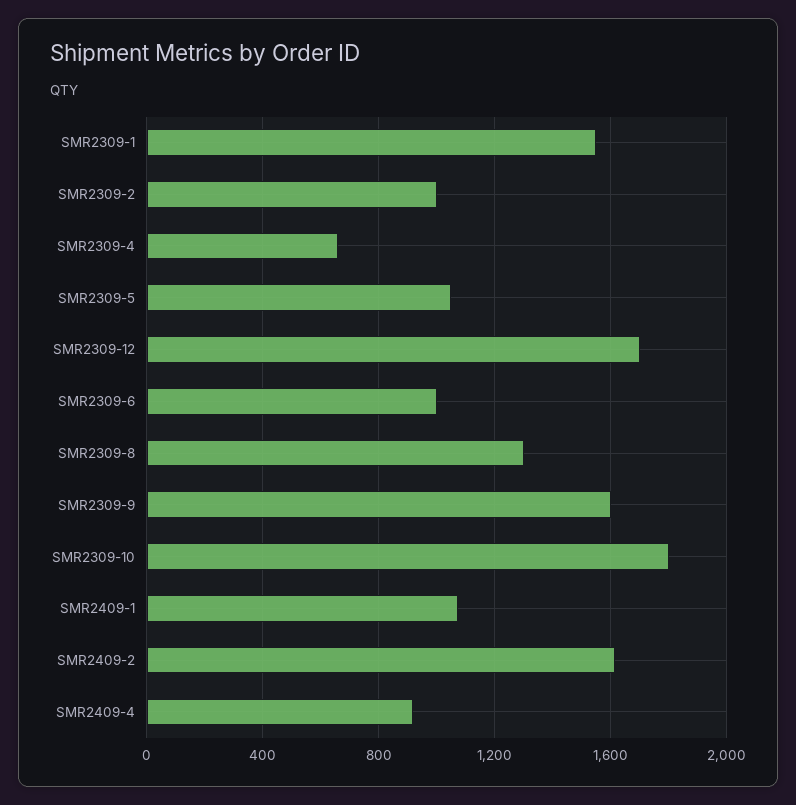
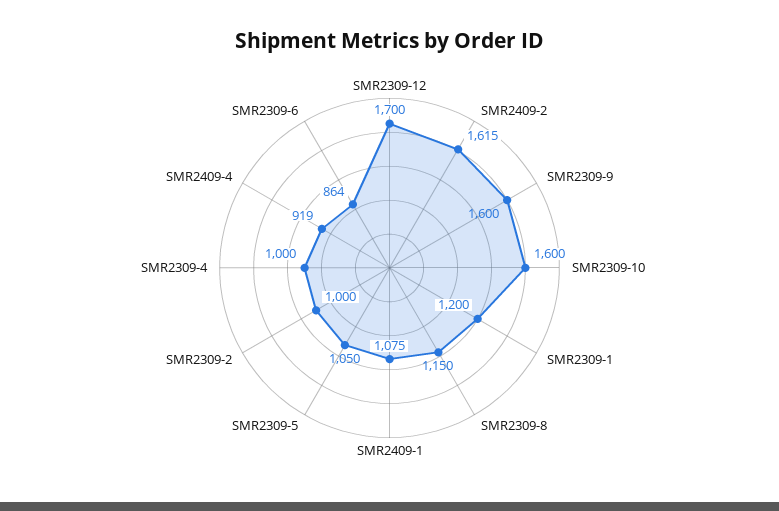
  {
-   "SMR2309-1": 1550,
+   "SMR2309-1": 1200,
    "SMR2309-2": 1000,
-   "SMR2309-4": 650,
+   "SMR2309-4": 1000,
    "SMR2309-5": 1050,
    "SMR2309-12": 1700,
-   "SMR2309-6": 1000,
+   "SMR2309-6": 864,
-   "SMR2309-8": 1300,
+   "SMR2309-8": 1150,
    "SMR2309-9": 1600,
-   "SMR2309-10": 1800,
+   "SMR2309-10": 1600,
    "SMR2409-1": 1075,
    "SMR2409-2": 1615,
    "SMR2409-4": 919
  }

